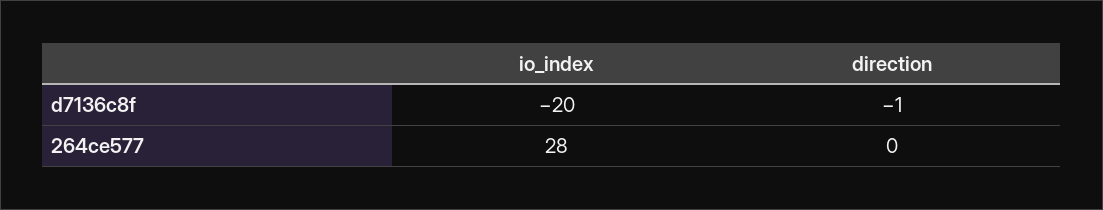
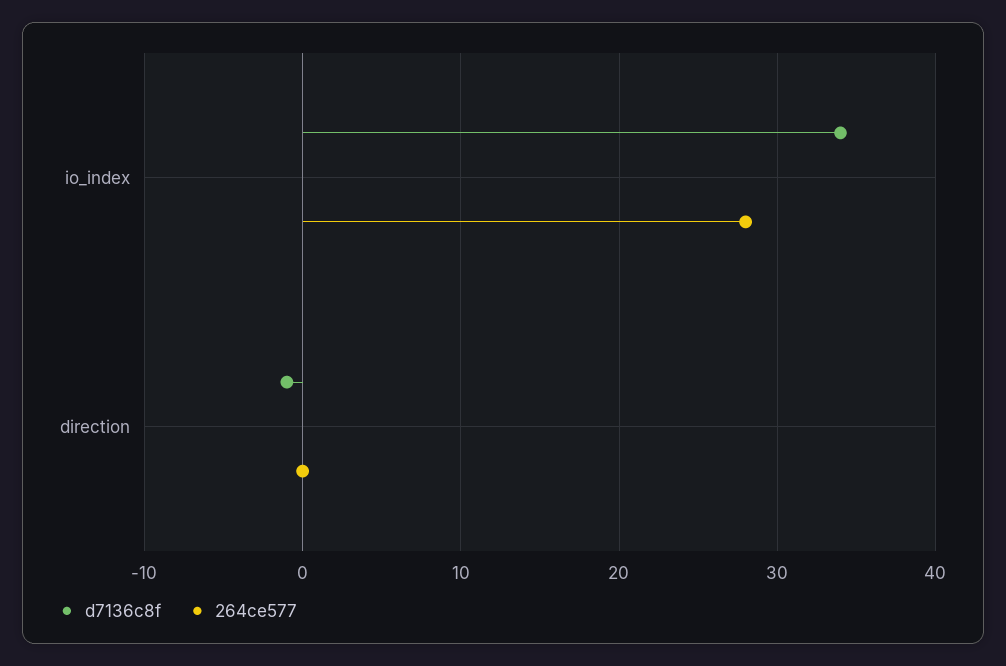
  {
    "d7136c8f": {
-     "io_index": -20,
+     "io_index": 34,
      "direction": -1
    },
    "264ce577": {
      "io_index": 28,
      "direction": 0
    }
  }

